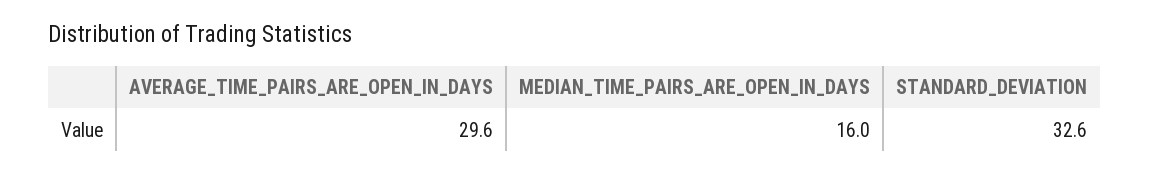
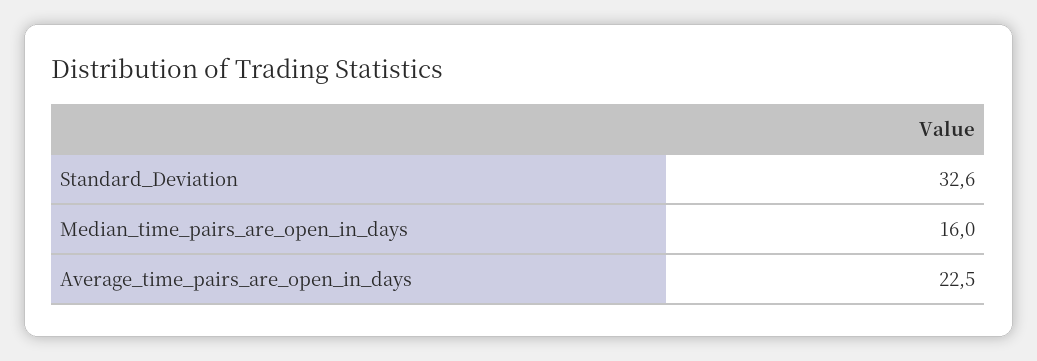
  {
-   "AVERAGE_TIME_PAIRS_ARE_OPEN_IN_DAYS": 29.6,
+   "AVERAGE_TIME_PAIRS_ARE_OPEN_IN_DAYS": 22.5,
    "MEDIAN_TIME_PAIRS_ARE_OPEN_IN_DAYS": 16,
    "STANDARD_DEVIATION": 32.6
  }

